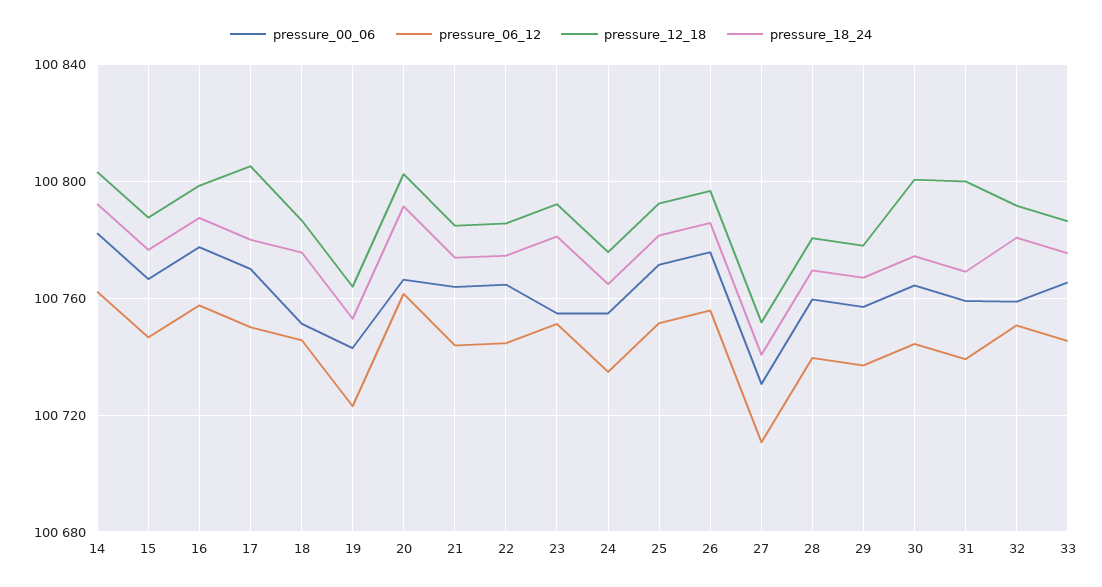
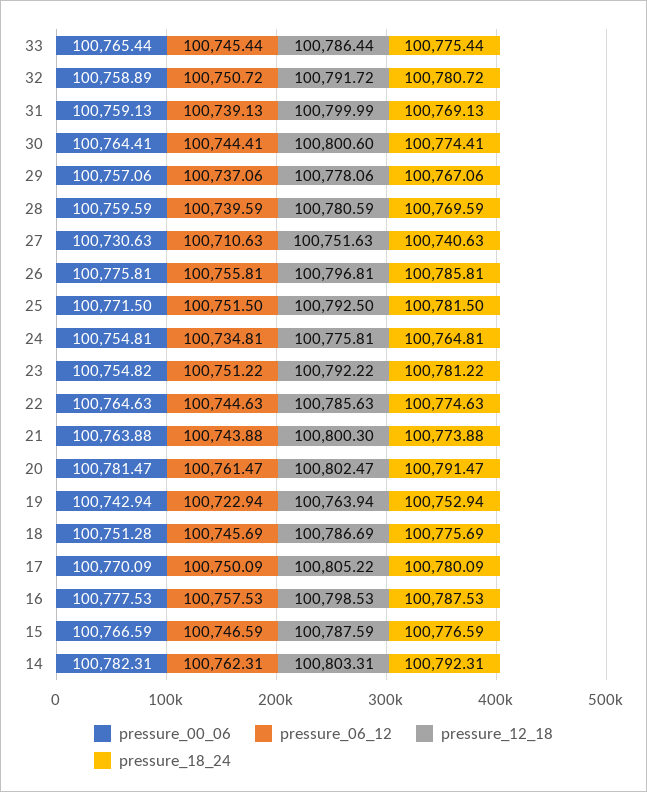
  {
    "pressure_00_06": {
      "14": 100782.31,
      "15": 100766.59,
      "16": 100777.53,
      "17": 100770.09,
      "18": 100751.28,
      "19": 100742.94,
-     "20": 100765,
+     "20": 100781.47,
      "21": 100763.88,
      "22": 100764.63,
      "23": 100754.82,
      "24": 100754.81,
      "25": 100771.5,
      "26": 100775.81,
      "27": 100730.63,
      "28": 100759.59,
      "29": 100757.06,
      "30": 100764.41,
      "31": 100759.13,
      "32": 100758.89,
      "33": 100765.44
    },
    "pressure_06_12": {
      "14": 100762.31,
      "15": 100746.59,
      "16": 100757.53,
      "17": 100750.09,
      "18": 100745.69,
      "19": 100722.94,
      "20": 100761.47,
      "21": 100743.88,
      "22": 100744.63,
      "23": 100751.22,
      "24": 100734.81,
      "25": 100751.5,
      "26": 100755.81,
      "27": 100710.63,
      "28": 100739.59,
      "29": 100737.06,
      "30": 100744.41,
      "31": 100739.13,
      "32": 100750.72,
      "33": 100745.44
    },
    "pressure_12_18": {
      "14": 100803.31,
      "15": 100787.59,
      "16": 100798.53,
      "17": 100805.22,
      "18": 100786.69,
      "19": 100763.94,
      "20": 100802.47,
-     "21": 100785,
+     "21": 100800.3,
      "22": 100785.63,
      "23": 100792.22,
      "24": 100775.81,
      "25": 100792.5,
      "26": 100796.81,
      "27": 100751.63,
      "28": 100780.59,
      "29": 100778.06,
      "30": 100800.6,
      "31": 100799.99,
      "32": 100791.72,
      "33": 100786.44
    },
    "pressure_18_24": {
      "14": 100792.31,
      "15": 100776.59,
      "16": 100787.53,
      "17": 100780.09,
      "18": 100775.69,
      "19": 100752.94,
      "20": 100791.47,
      "21": 100773.88,
      "22": 100774.63,
      "23": 100781.22,
      "24": 100764.81,
      "25": 100781.5,
      "26": 100785.81,
      "27": 100740.63,
      "28": 100769.59,
      "29": 100767.06,
      "30": 100774.41,
      "31": 100769.13,
      "32": 100780.72,
      "33": 100775.44
    }
  }

